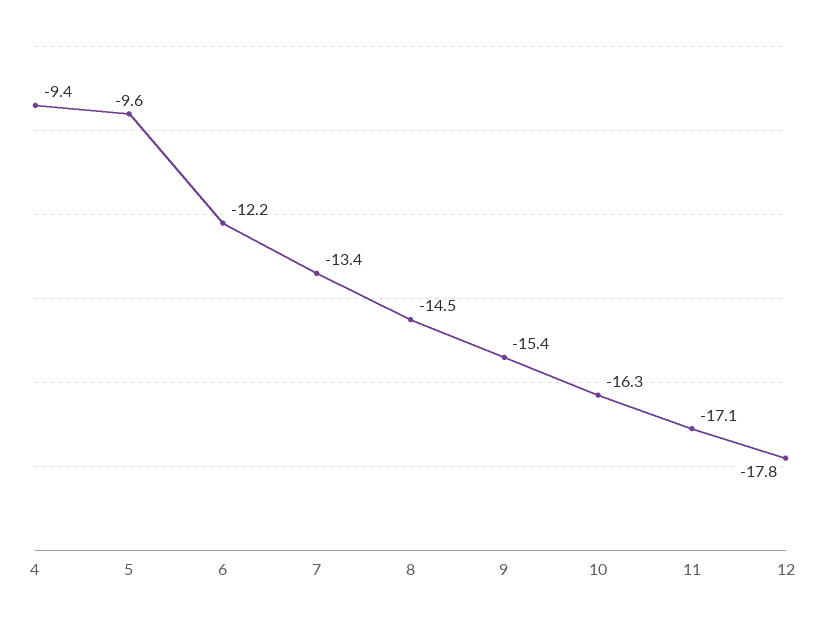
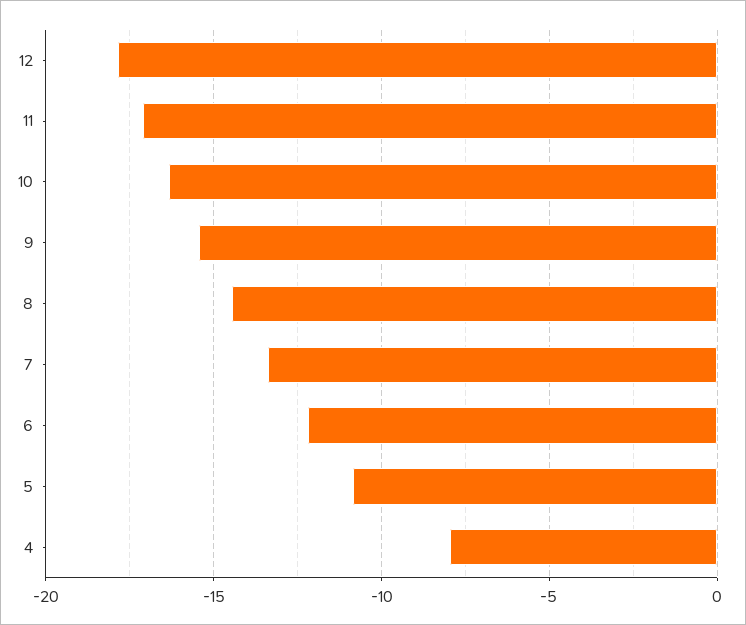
  {
-   "4": -9.4,
+   "4": -8,
-   "5": -9.6,
+   "5": -11,
    "6": -12.2,
    "7": -13.4,
    "8": -14.5,
    "9": -15.4,
    "10": -16.3,
    "11": -17.1,
    "12": -17.8
  }

